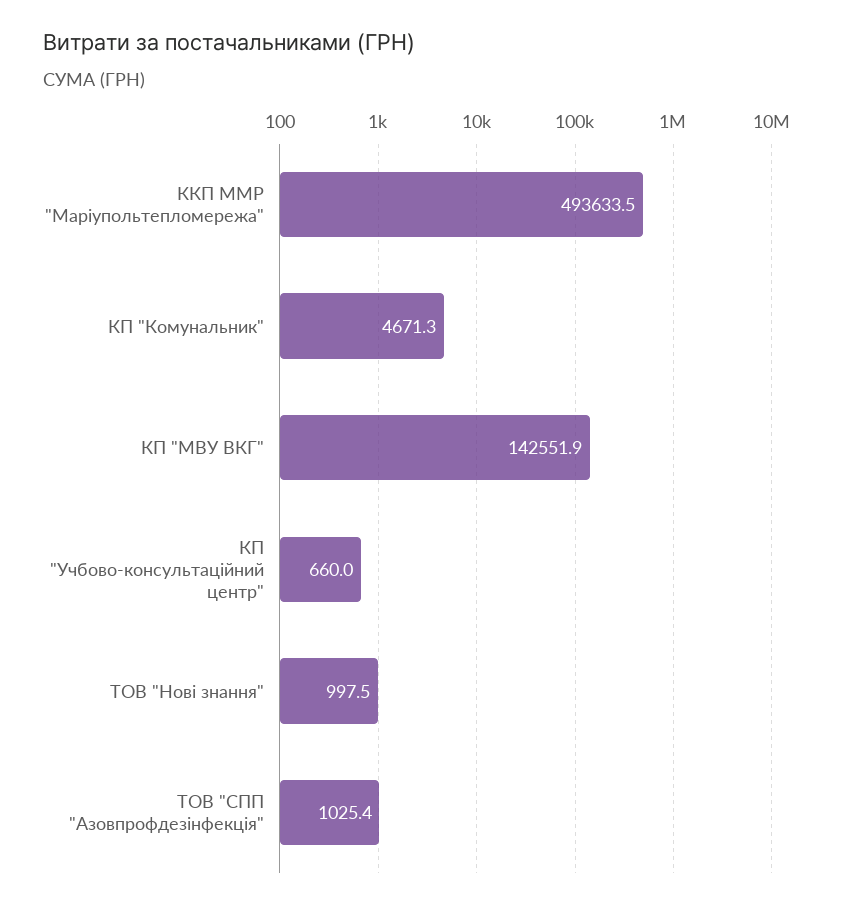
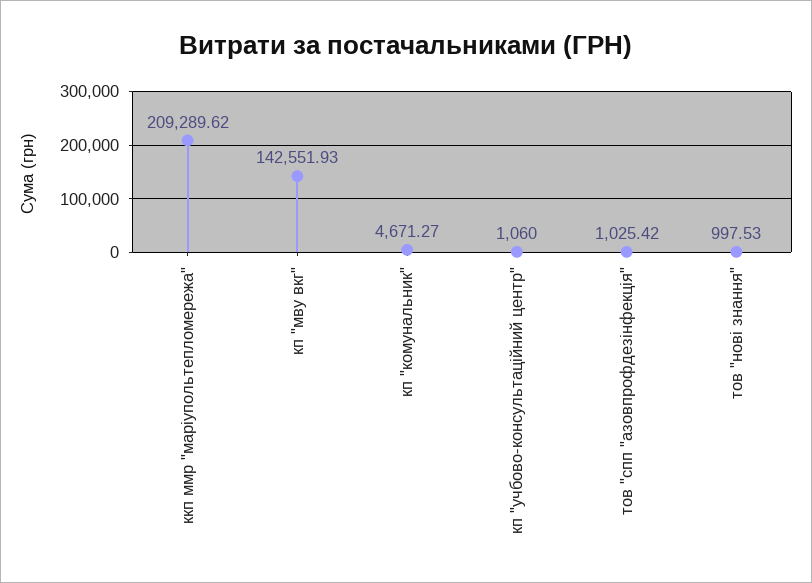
  {
-   "ККП ММР \"Марiупольтепломережа\"": 493633.5,
+   "ККП ММР \"Марiупольтепломережа\"": 209289.62,
    "КП \"Комунальник\"": 4671.27,
    "КП \"МВУ ВКГ\"": 142551.93,
-   "КП \"Учбово-консультацiйний центр\"": 660,
+   "КП \"Учбово-консультацiйний центр\"": 1060,
    "ТОВ \"Нові знання\"": 997.53,
    "ТОВ \"СПП \"Азовпрофдезінфекція\"": 1025.42
  }

